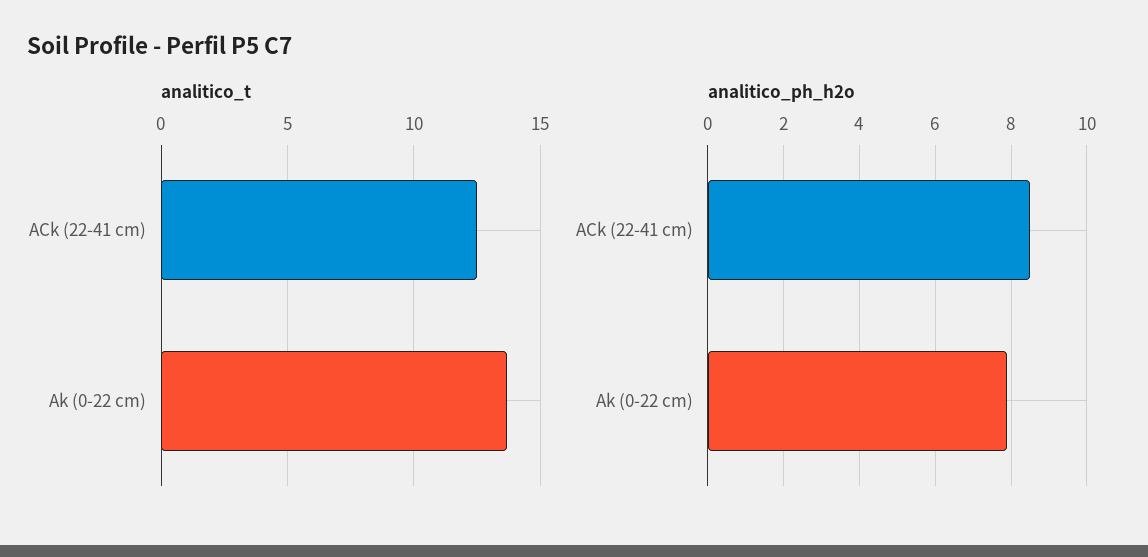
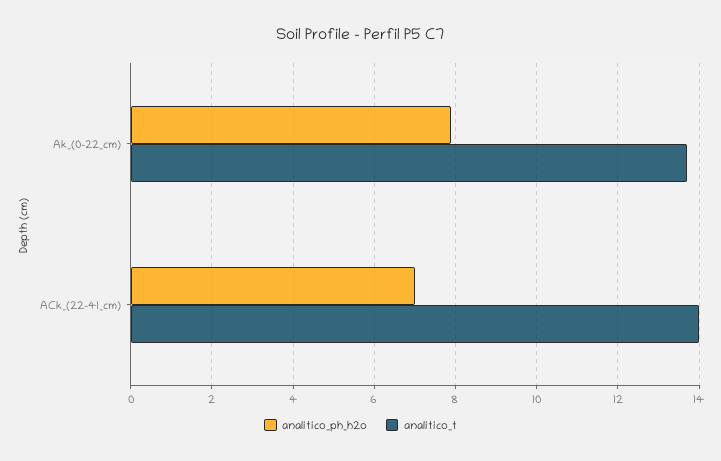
  {
    "analitico_t": {
-     "ACk (22-41 cm)": 12.5,
+     "ACk (22-41 cm)": 14,
      "Ak (0-22 cm)": 13.5
    },
    "analitico_ph_h2o": {
-     "ACk (22-41 cm)": 8.5,
+     "ACk (22-41 cm)": 7,
      "Ak (0-22 cm)": 8
    }
  }

